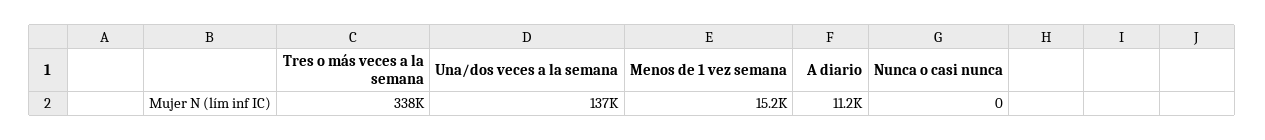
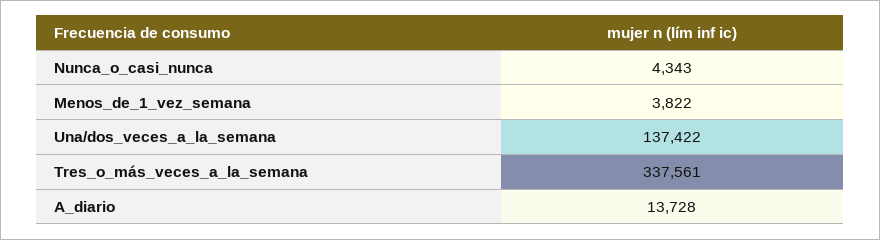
  {
    "Tres o más veces a la semana": 337561,
    "Una/dos veces a la semana": 137422,
-   "Menos de 1 vez semana": 15200,
+   "Menos de 1 vez semana": 3822,
-   "A diario": 11200,
+   "A diario": 13728,
-   "Nunca o casi nunca": 0
+   "Nunca o casi nunca": 4343
  }

